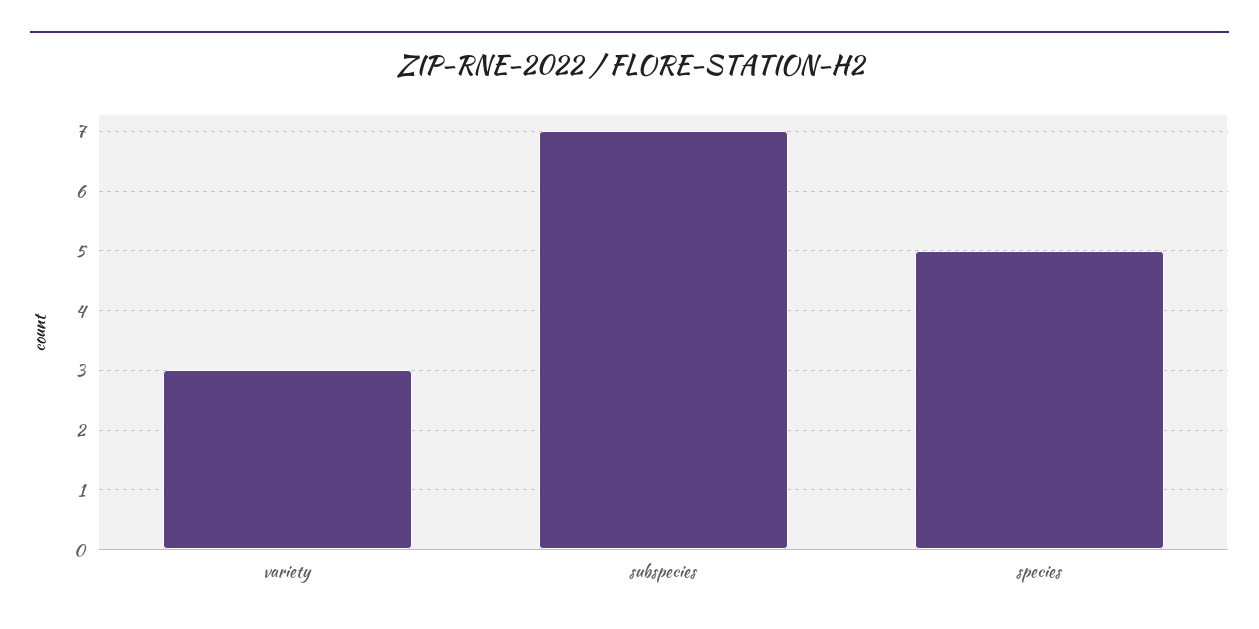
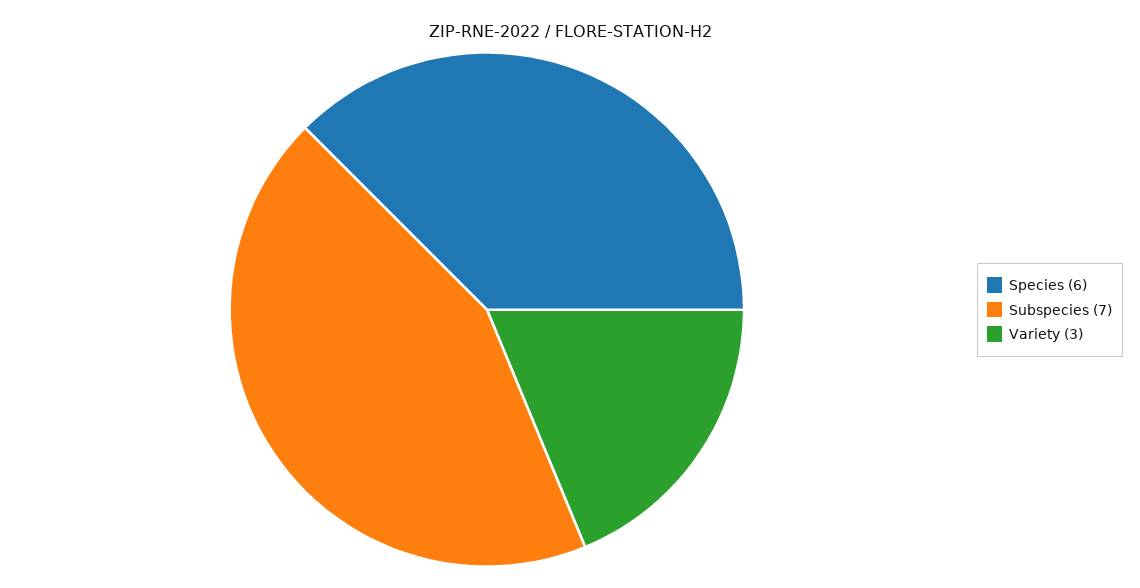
  {
    "variety": 3,
    "subspecies": 7,
-   "species": 5
+   "species": 6
  }

